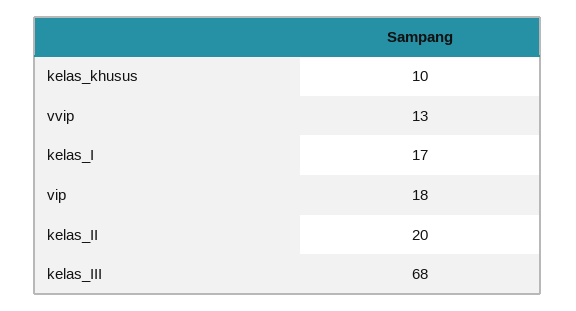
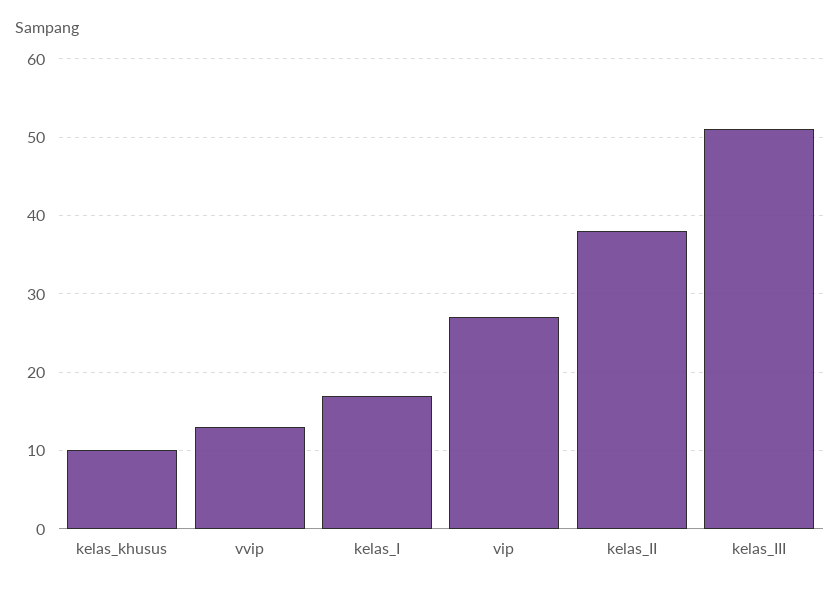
  {
    "kelas_khusus": 10,
    "vvip": 13,
    "kelas_I": 17,
-   "vip": 18,
+   "vip": 27,
-   "kelas_II": 20,
+   "kelas_II": 38,
-   "kelas_III": 68
+   "kelas_III": 51
  }

